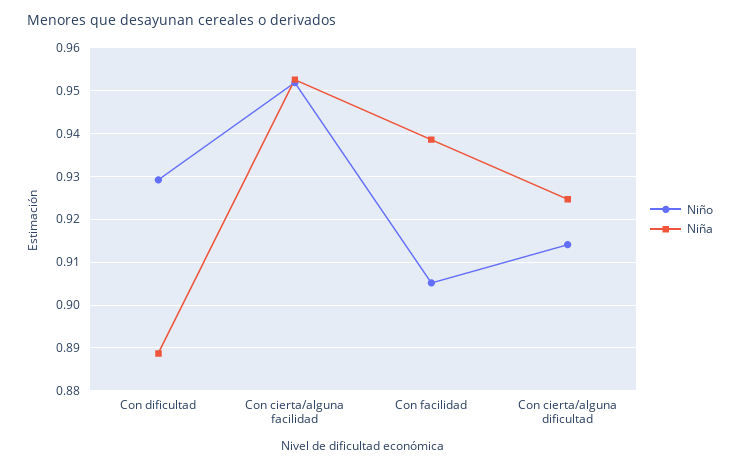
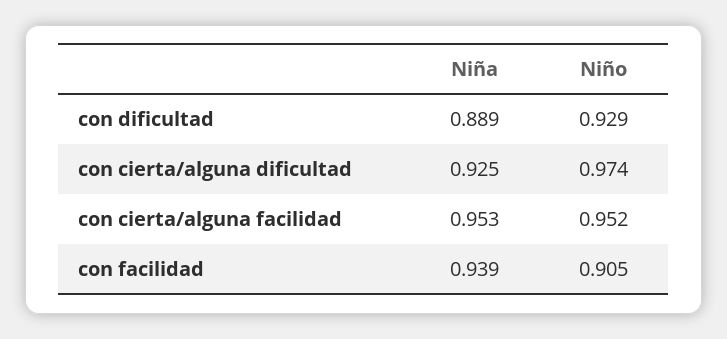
  {
    "Niño": {
      "Con dificultad": 0.929,
      "Con cierta/alguna facilidad": 0.952,
      "Con facilidad": 0.905,
-     "Con cierta/alguna dificultad": 0.914
+     "Con cierta/alguna dificultad": 0.974
    },
    "Niña": {
      "Con dificultad": 0.889,
      "Con cierta/alguna facilidad": 0.953,
      "Con facilidad": 0.939,
      "Con cierta/alguna dificultad": 0.925
    }
  }

